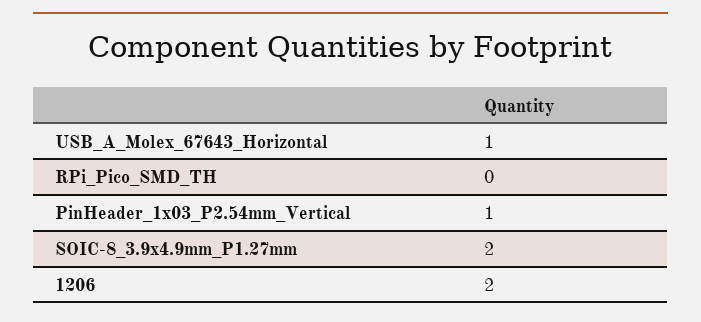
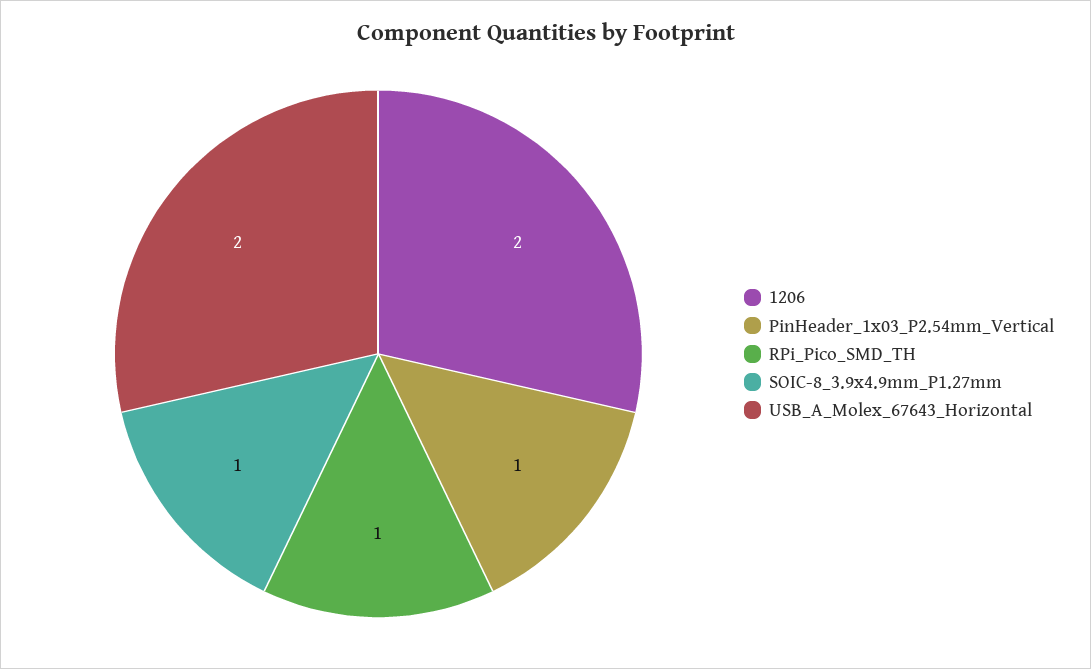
  {
-   "USB_A_Molex_67643_Horizontal": 1,
+   "USB_A_Molex_67643_Horizontal": 2,
-   "RPi_Pico_SMD_TH": 0,
+   "RPi_Pico_SMD_TH": 1,
    "PinHeader_1x03_P2.54mm_Vertical": 1,
-   "SOIC-8_3.9x4.9mm_P1.27mm": 2,
+   "SOIC-8_3.9x4.9mm_P1.27mm": 1,
    "1206": 2
  }

